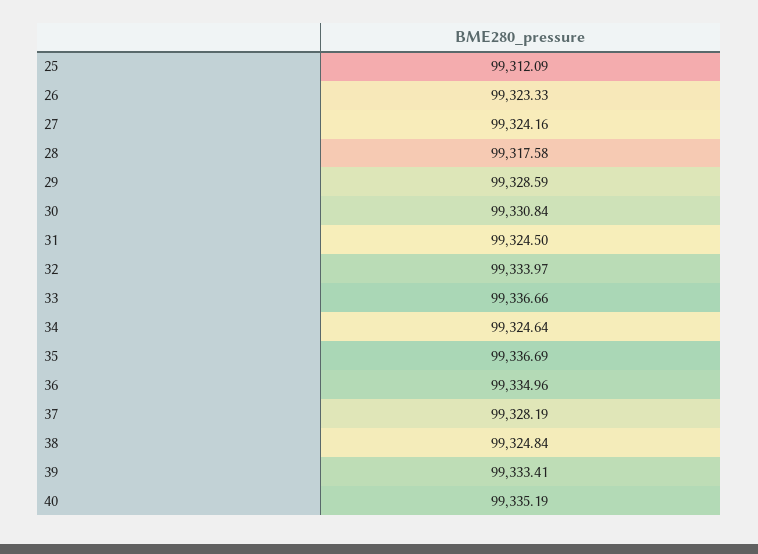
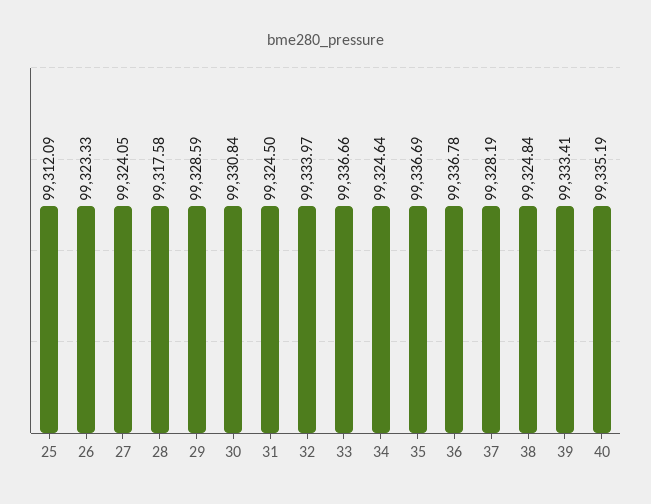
  {
    "25": 99312.09,
    "26": 99323.33,
-   "27": 99324.16,
+   "27": 99324.05,
    "28": 99317.58,
    "29": 99328.59,
    "30": 99330.84,
    "31": 99324.5,
    "32": 99333.97,
    "33": 99336.66,
    "34": 99324.64,
    "35": 99336.69,
-   "36": 99334.96,
+   "36": 99336.78,
    "37": 99328.19,
    "38": 99324.84,
    "39": 99333.41,
    "40": 99335.19
  }

